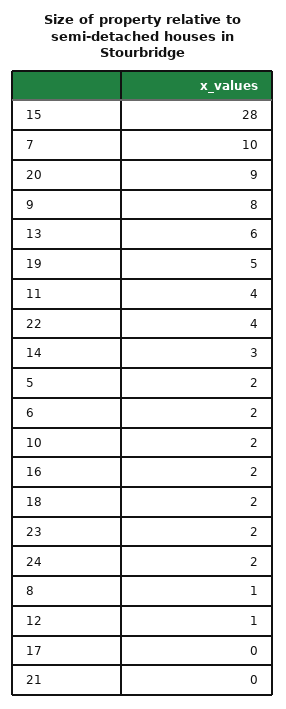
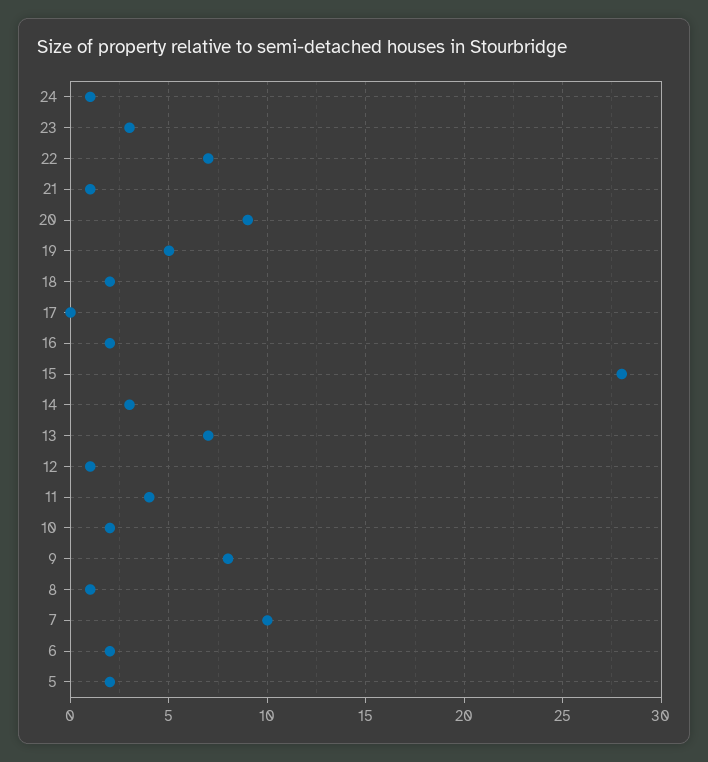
  {
    "15": 28,
    "7": 10,
    "20": 9,
    "9": 8,
-   "13": 6,
+   "13": 7,
    "19": 5,
    "11": 4,
-   "22": 4,
+   "22": 7,
    "14": 3,
    "5": 2,
    "6": 2,
    "10": 2,
    "16": 2,
    "18": 2,
-   "23": 2,
+   "23": 3,
-   "24": 2,
+   "24": 1,
    "8": 1,
    "12": 1,
    "17": 0,
-   "21": 0
+   "21": 1
  }

